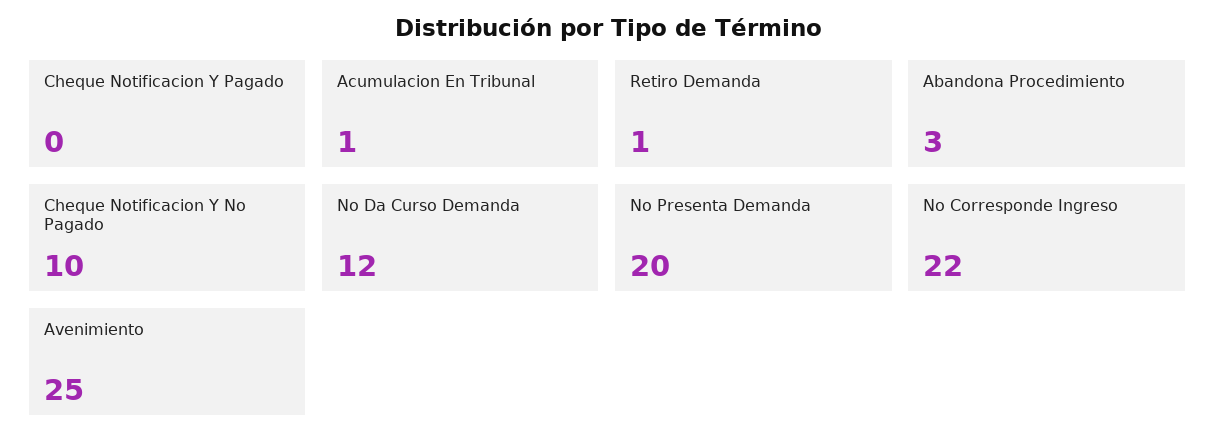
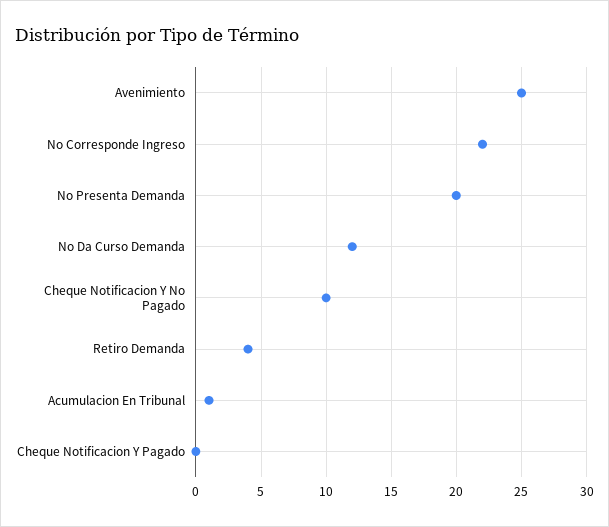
  {
    "Cheque Notificacion Y Pagado": 0,
    "Acumulacion En Tribunal": 1,
-   "Retiro Demanda": 1,
+   "Retiro Demanda": 4,
-   "Abandona Procedimiento": 3,
    "Cheque Notificacion Y No Pagado": 10,
    "No Da Curso Demanda": 12,
    "No Presenta Demanda": 20,
    "No Corresponde Ingreso": 22,
    "Avenimiento": 25
  }

